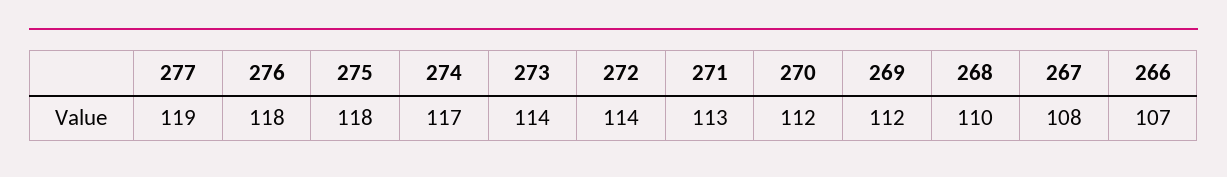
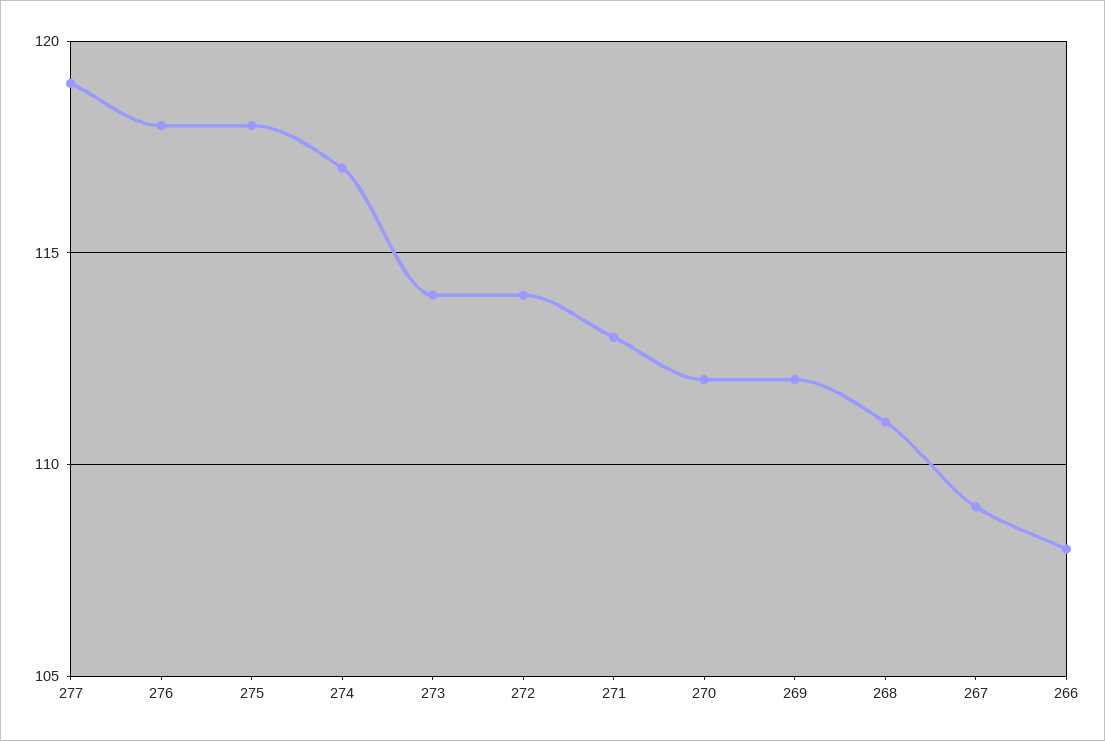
  {
    "277": 119,
    "276": 118,
    "275": 118,
    "274": 117,
    "273": 114,
    "272": 114,
    "271": 113,
    "270": 112,
    "269": 112,
-   "268": 110,
+   "268": 111,
-   "267": 108,
+   "267": 109,
-   "266": 107
+   "266": 108
  }

